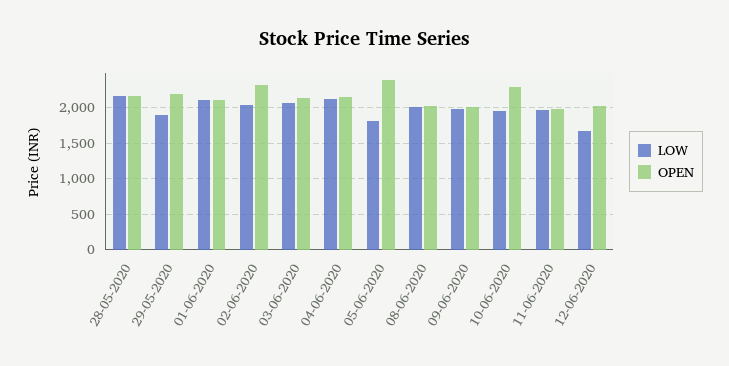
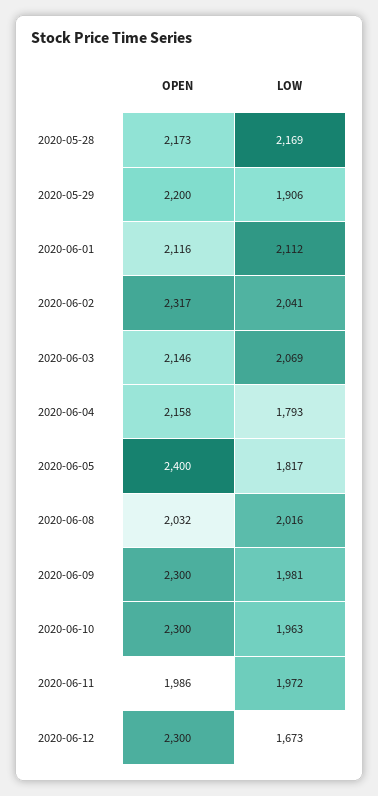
  {
    "LOW": {
      "28-05-2020": 2169,
      "29-05-2020": 1906,
      "01-06-2020": 2112,
      "02-06-2020": 2041,
      "03-06-2020": 2069,
-     "04-06-2020": 2100,
+     "04-06-2020": 1793,
      "05-06-2020": 1817,
      "08-06-2020": 2016,
      "09-06-2020": 1981,
      "10-06-2020": 1963,
      "11-06-2020": 1972,
      "12-06-2020": 1673
    },
    "OPEN": {
      "28-05-2020": 2173,
      "29-05-2020": 2200,
      "01-06-2020": 2116,
      "02-06-2020": 2317,
      "03-06-2020": 2146,
      "04-06-2020": 2158,
      "05-06-2020": 2400,
      "08-06-2020": 2032,
-     "09-06-2020": 2000,
+     "09-06-2020": 2300,
      "10-06-2020": 2300,
      "11-06-2020": 1986,
-     "12-06-2020": 2000
+     "12-06-2020": 2300
    }
  }

